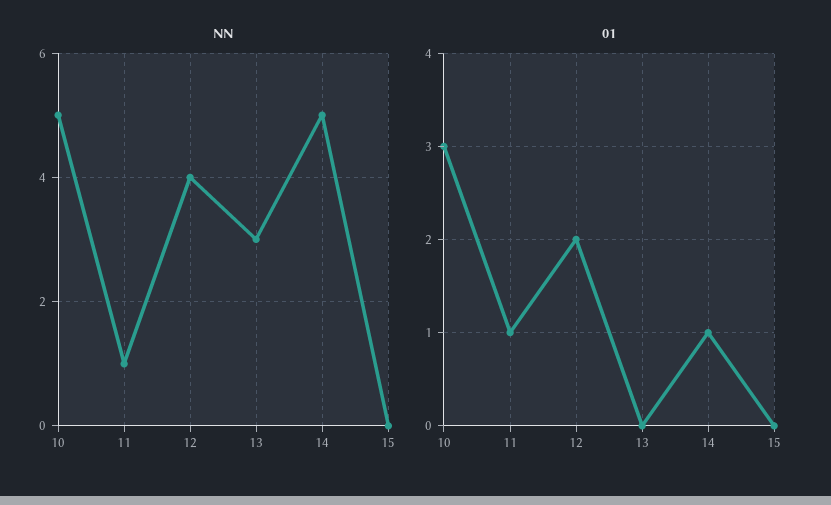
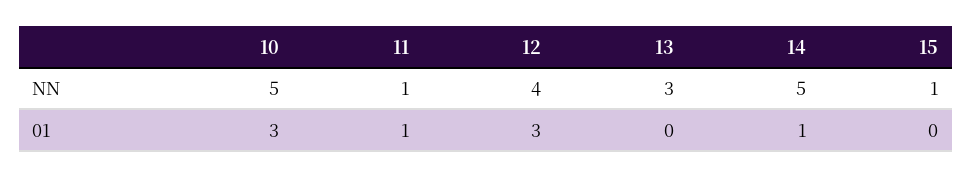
  {
    "NN": {
      "10": 5,
      "11": 1,
      "12": 4,
      "13": 3,
      "14": 5,
-     "15": 0
+     "15": 1
    },
    "01": {
      "10": 3,
      "11": 1,
-     "12": 2,
+     "12": 3,
      "13": 0,
      "14": 1,
      "15": 0
    }
  }

